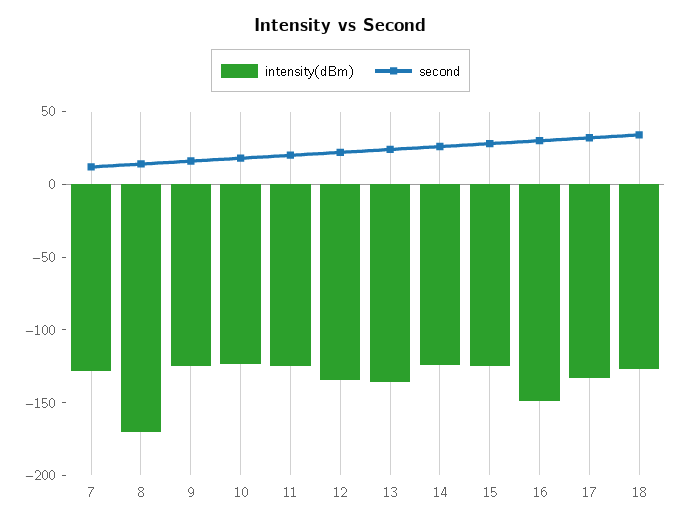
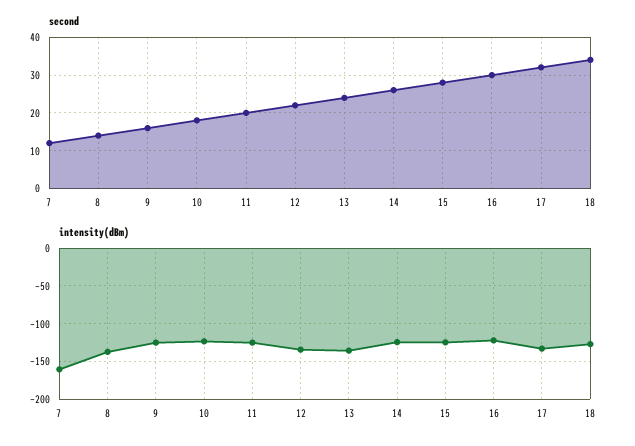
  {
    "intensity(dBm)": {
-     "7": -130,
+     "7": -160,
-     "8": -170,
+     "8": -140,
      "9": -130,
      "10": -120,
      "11": -130,
      "12": -130,
      "13": -140,
      "14": -120,
      "15": -120,
-     "16": -150,
+     "16": -120,
      "17": -130,
      "18": -130
    },
    "second": {
      "7": 10,
      "8": 15,
      "9": 15,
      "10": 20,
      "11": 20,
      "12": 20,
      "13": 25,
      "14": 25,
      "15": 30,
      "16": 30,
      "17": 30,
      "18": 35
    }
  }

